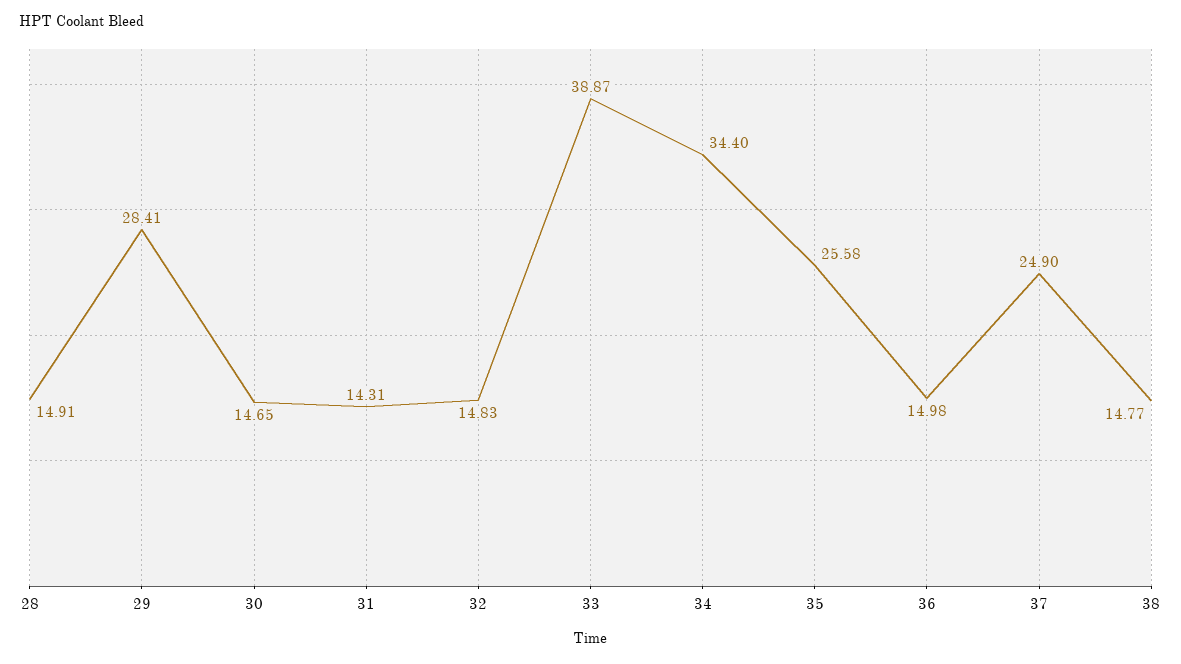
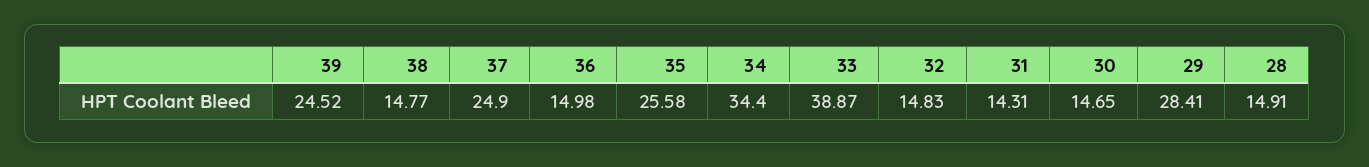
  {
    "28": 14.91,
    "29": 28.41,
    "30": 14.65,
    "31": 14.31,
    "32": 14.83,
    "33": 38.87,
    "34": 34.4,
    "35": 25.58,
    "36": 14.98,
    "37": 24.9,
-   "38": 14.77
+   "38": 14.77,
+   "39": 24.52
  }

